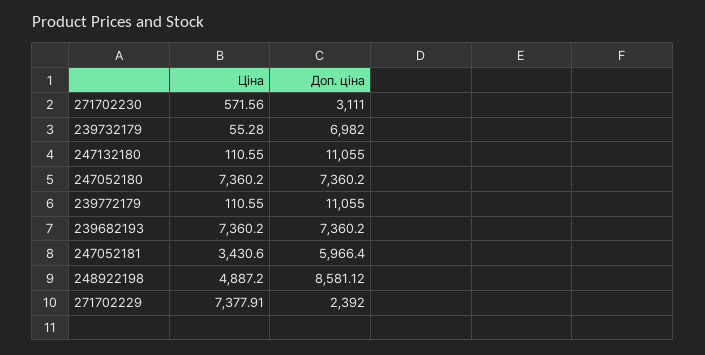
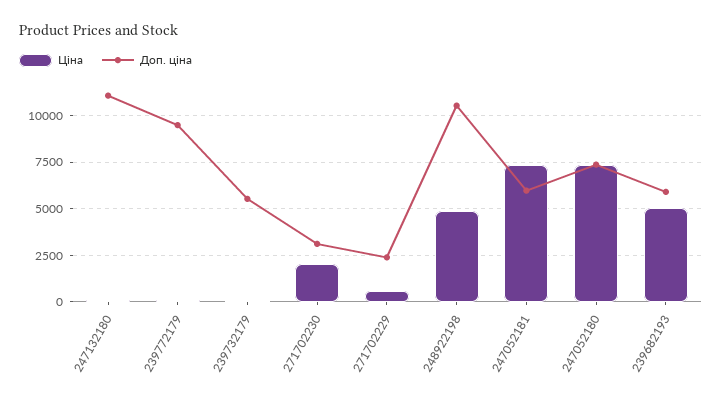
  {
    "Ціна": {
-     "271702230": 571.56,
+     "271702230": 2000,
      "239732179": 55.28,
      "247132180": 110.55,
      "247052180": 7360.2,
      "239772179": 110.55,
-     "239682193": 7360.2,
+     "239682193": 5000,
-     "247052181": 3430.6,
+     "247052181": 7500,
      "248922198": 4887.2,
-     "271702229": 7377.91
+     "271702229": 500
    },
    "Доп. ціна": {
      "271702230": 3111,
-     "239732179": 6982,
+     "239732179": 5500,
      "247132180": 11055,
      "247052180": 7360.2,
-     "239772179": 11055,
+     "239772179": 9500,
-     "239682193": 7360.2,
+     "239682193": 6000,
      "247052181": 5966.4,
-     "248922198": 8581.12,
+     "248922198": 10500,
      "271702229": 2392
    }
  }

